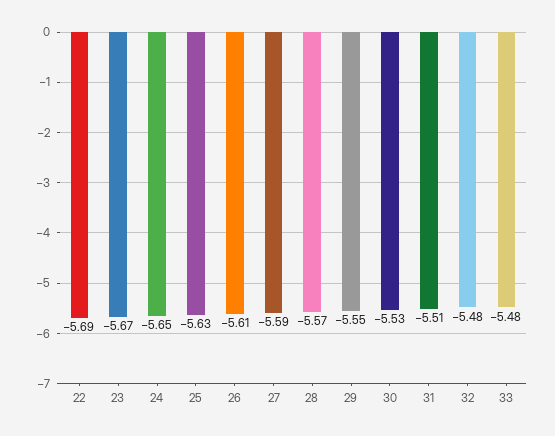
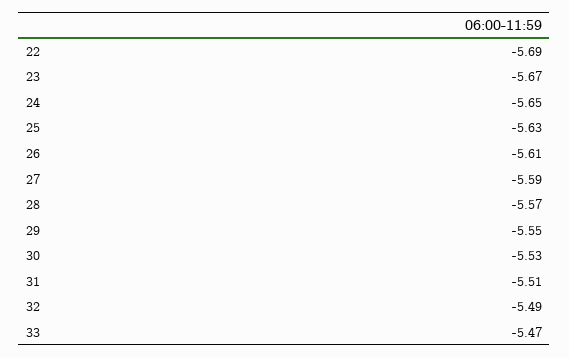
  {
    "22": -5.69,
    "23": -5.67,
    "24": -5.65,
    "25": -5.63,
    "26": -5.61,
    "27": -5.59,
    "28": -5.57,
    "29": -5.55,
    "30": -5.53,
    "31": -5.51,
-   "32": -5.48,
+   "32": -5.49,
-   "33": -5.48
+   "33": -5.47
  }

